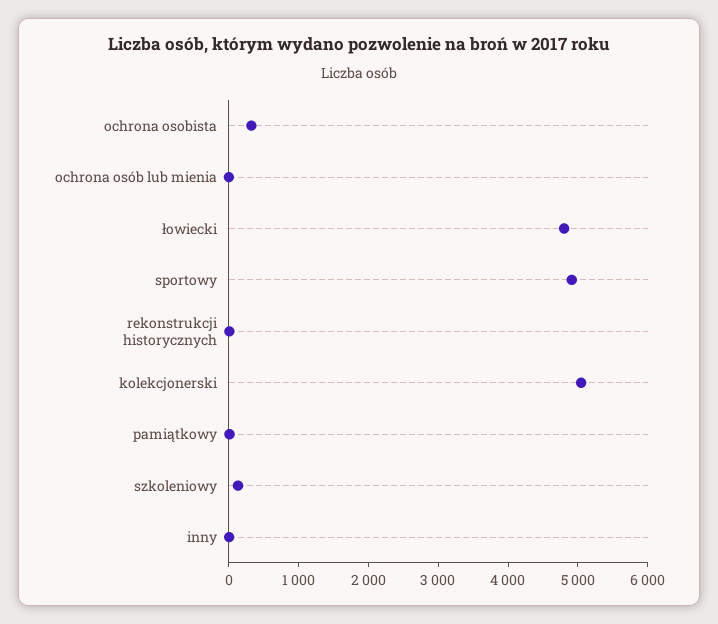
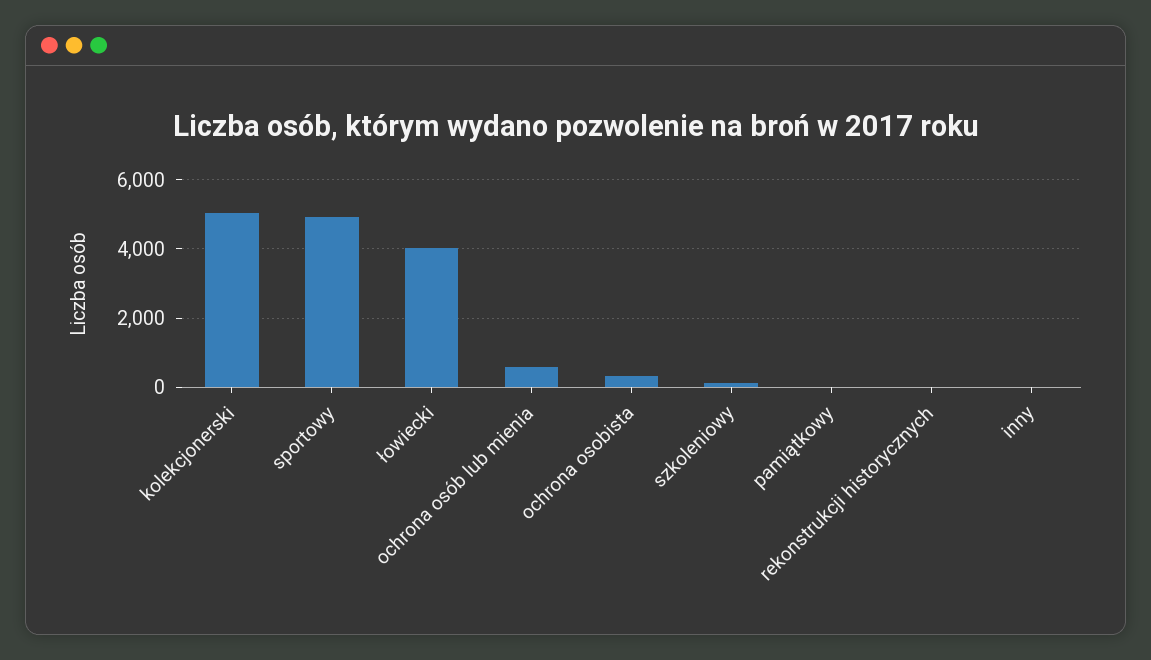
  {
    "ochrona osobista": 400,
-   "ochrona osób lub mienia": 0,
+   "ochrona osób lub mienia": 600,
-   "łowiecki": 4800,
+   "łowiecki": 4000,
    "sportowy": 5000,
    "rekonstrukcji historycznych": 0,
    "kolekcjonerski": 5000,
    "pamiątkowy": 0,
    "szkoleniowy": 200,
    "inny": 0
  }

